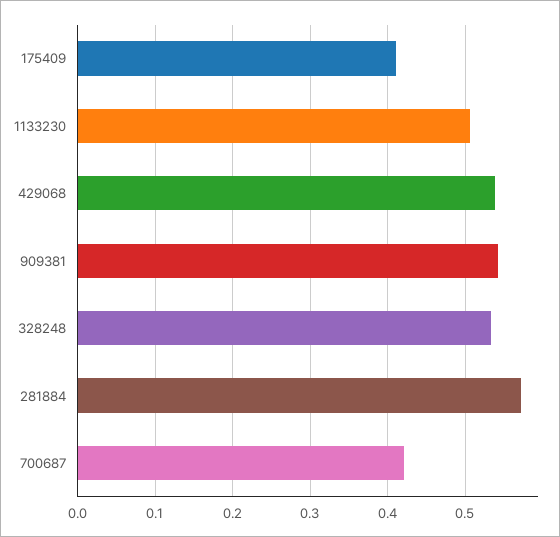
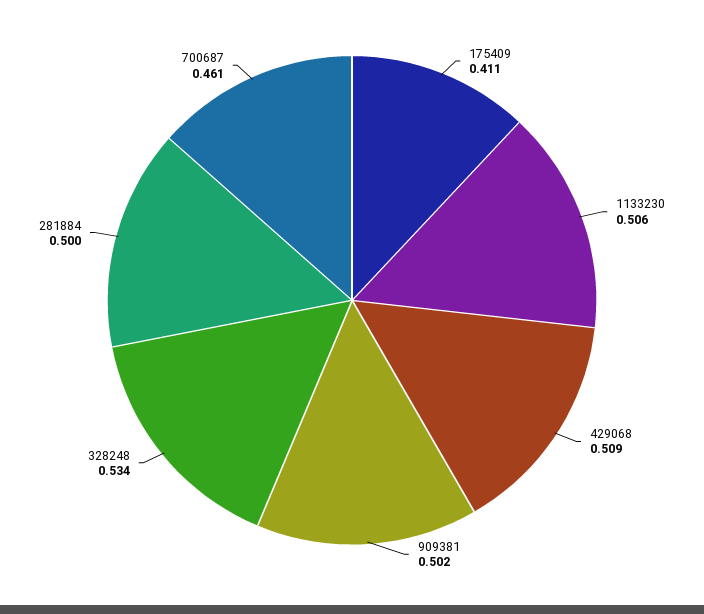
  {
    "175409": 0.411,
    "1133230": 0.506,
-   "429068": 0.54,
+   "429068": 0.509,
-   "909381": 0.54,
+   "909381": 0.502,
    "328248": 0.534,
-   "281884": 0.57,
+   "281884": 0.5,
-   "700687": 0.42
+   "700687": 0.461
  }

